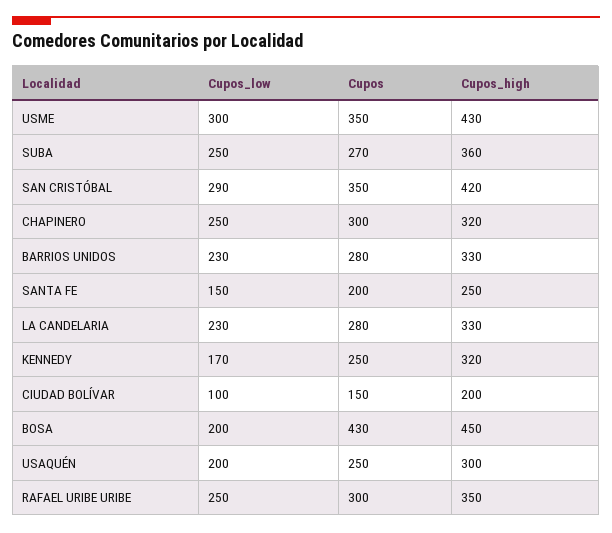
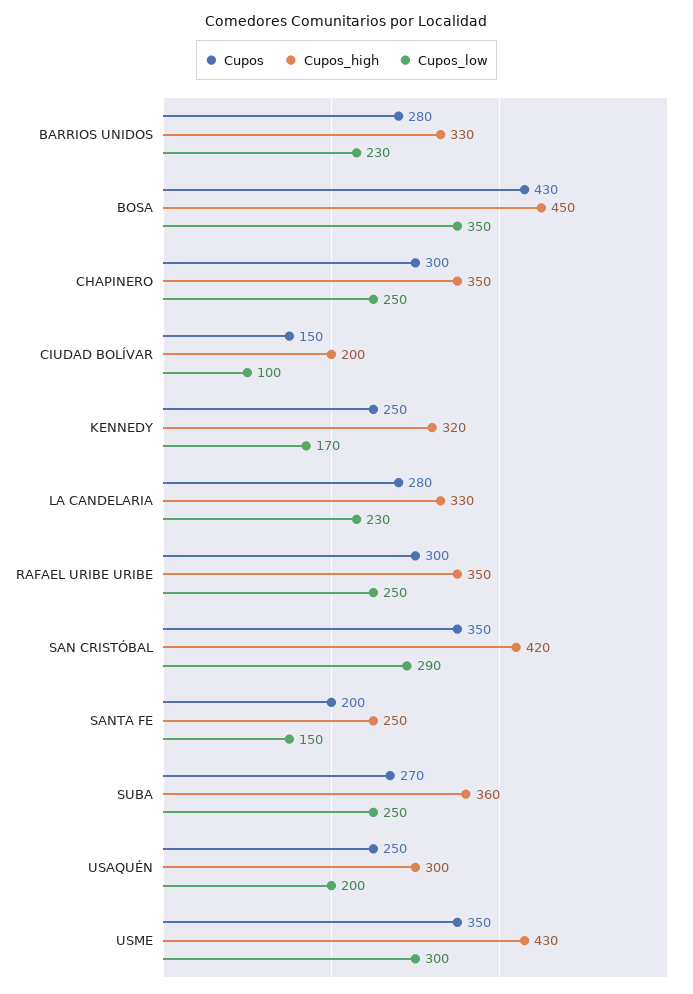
  {
    "Cupos_low": {
      "USME": 300,
      "SUBA": 250,
      "SAN CRISTÓBAL": 290,
      "CHAPINERO": 250,
      "BARRIOS UNIDOS": 230,
      "SANTA FE": 150,
      "LA CANDELARIA": 230,
      "KENNEDY": 170,
      "CIUDAD BOLÍVAR": 100,
-     "BOSA": 200,
+     "BOSA": 350,
      "USAQUÉN": 200,
      "RAFAEL URIBE URIBE": 250
    },
    "Cupos": {
      "USME": 350,
      "SUBA": 270,
      "SAN CRISTÓBAL": 350,
      "CHAPINERO": 300,
      "BARRIOS UNIDOS": 280,
      "SANTA FE": 200,
      "LA CANDELARIA": 280,
      "KENNEDY": 250,
      "CIUDAD BOLÍVAR": 150,
      "BOSA": 430,
      "USAQUÉN": 250,
      "RAFAEL URIBE URIBE": 300
    },
    "Cupos_high": {
      "USME": 430,
      "SUBA": 360,
      "SAN CRISTÓBAL": 420,
-     "CHAPINERO": 320,
+     "CHAPINERO": 350,
      "BARRIOS UNIDOS": 330,
      "SANTA FE": 250,
      "LA CANDELARIA": 330,
      "KENNEDY": 320,
      "CIUDAD BOLÍVAR": 200,
      "BOSA": 450,
      "USAQUÉN": 300,
      "RAFAEL URIBE URIBE": 350
    }
  }

